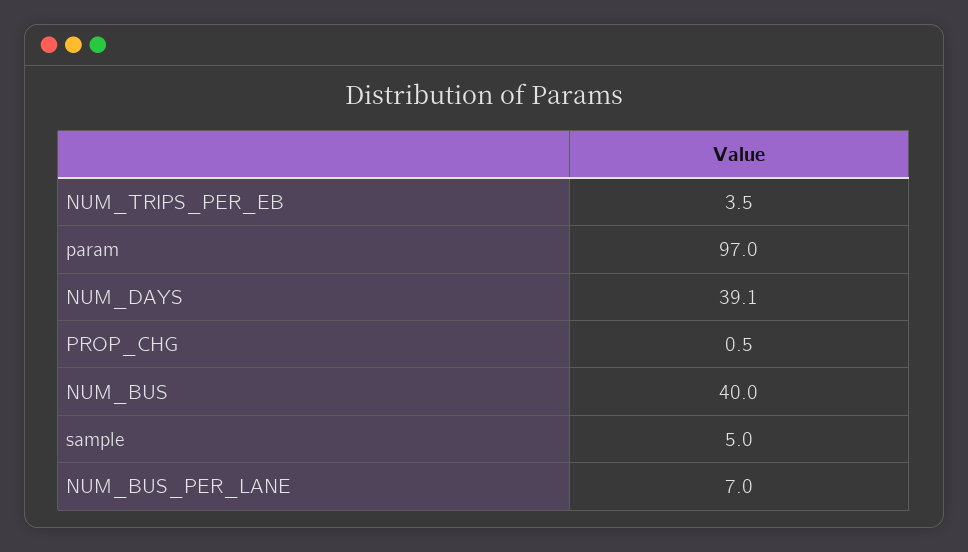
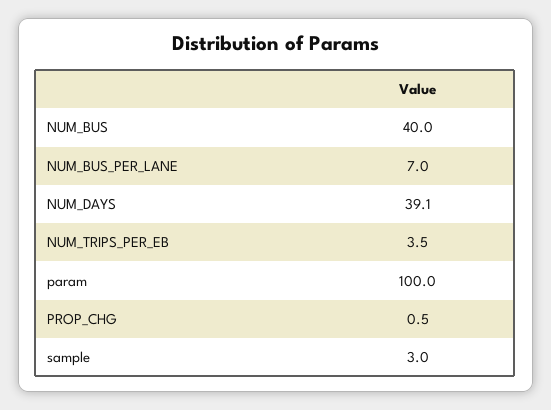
  {
    "NUM_TRIPS_PER_EB": 3.5,
-   "param": 97,
+   "param": 100,
    "NUM_DAYS": 39.1,
    "PROP_CHG": 0.5,
    "NUM_BUS": 40,
-   "sample": 5,
+   "sample": 3,
    "NUM_BUS_PER_LANE": 7
  }

